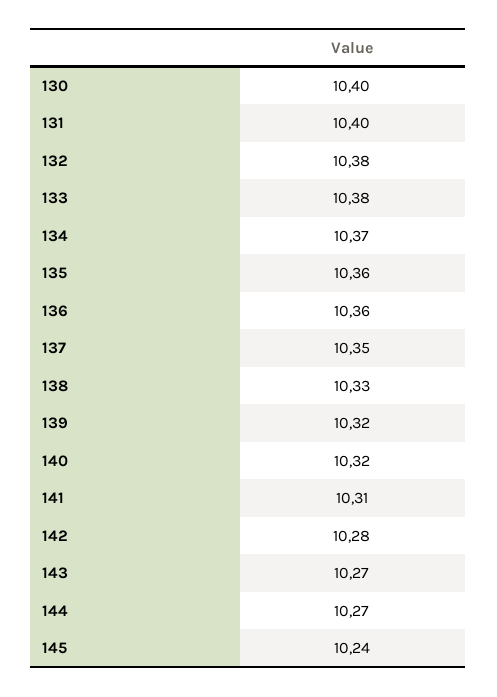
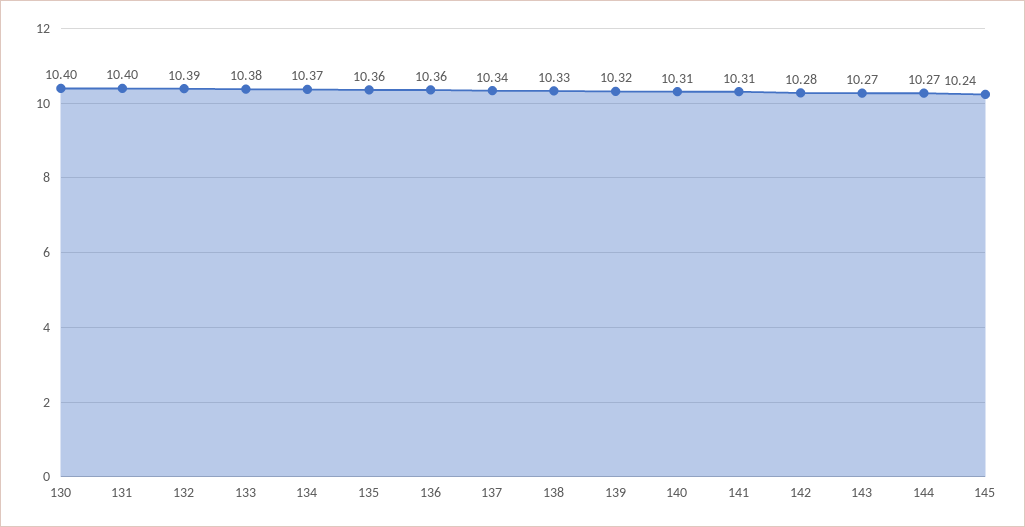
  {
    "130": 10.4,
    "131": 10.4,
-   "132": 10.38,
+   "132": 10.39,
    "133": 10.38,
    "134": 10.37,
    "135": 10.36,
    "136": 10.36,
-   "137": 10.35,
+   "137": 10.34,
    "138": 10.33,
    "139": 10.32,
-   "140": 10.32,
+   "140": 10.31,
    "141": 10.31,
    "142": 10.28,
    "143": 10.27,
    "144": 10.27,
    "145": 10.24
  }

